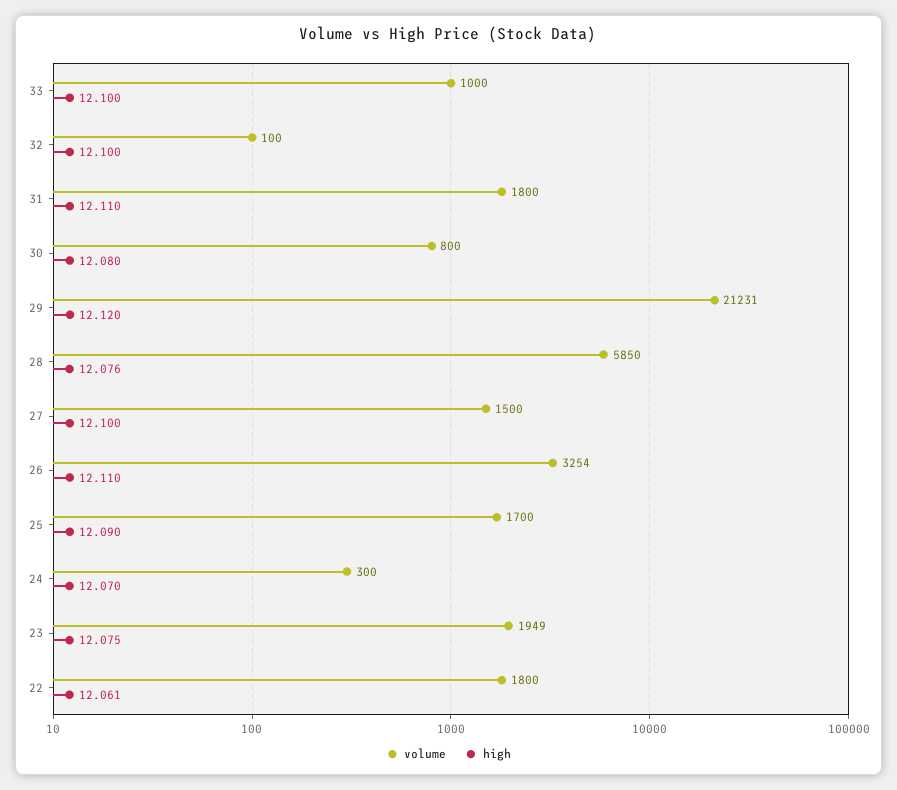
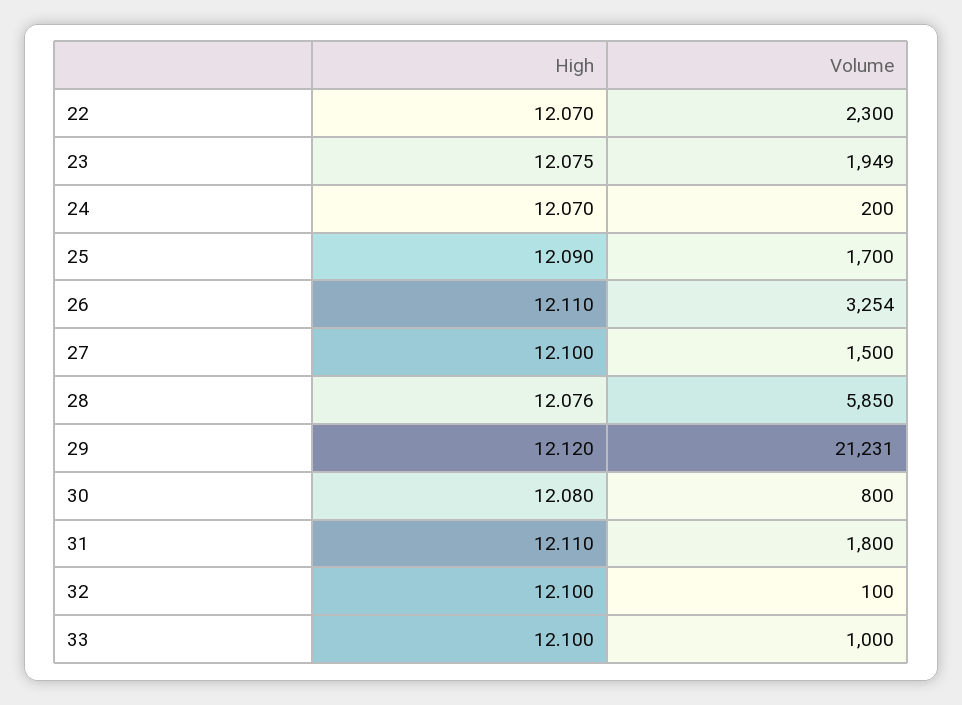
  {
    "volume": {
      "33": 1000,
      "32": 100,
      "31": 1800,
      "30": 800,
      "29": 21231,
      "28": 5850,
      "27": 1500,
      "26": 3254,
      "25": 1700,
-     "24": 300,
+     "24": 200,
      "23": 1949,
-     "22": 1800
+     "22": 2300
    },
    "high": {
      "33": 12.1,
      "32": 12.1,
      "31": 12.11,
      "30": 12.08,
      "29": 12.12,
      "28": 12.076,
      "27": 12.1,
      "26": 12.11,
      "25": 12.09,
      "24": 12.07,
      "23": 12.075,
-     "22": 12.061
+     "22": 12.07
    }
  }

